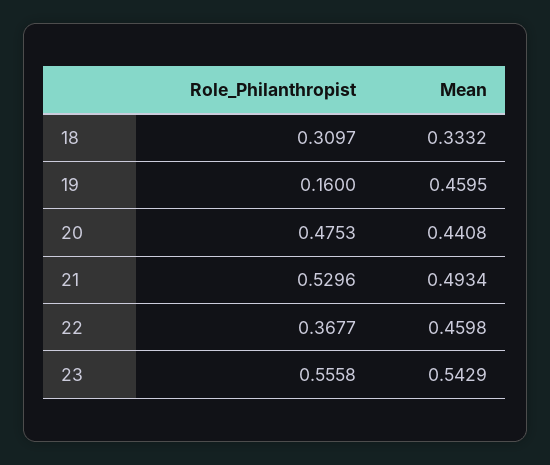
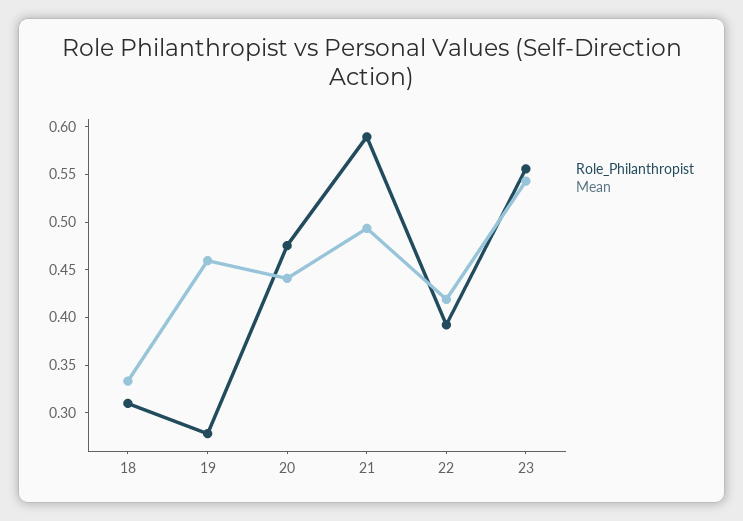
  {
    "Role_Philanthropist": {
      "18": 0.3097,
-     "19": 0.16,
+     "19": 0.28,
      "20": 0.4753,
-     "21": 0.5296,
+     "21": 0.59,
-     "22": 0.3677,
+     "22": 0.39,
      "23": 0.5558
    },
    "Mean": {
      "18": 0.3332,
      "19": 0.4595,
      "20": 0.4408,
      "21": 0.4934,
-     "22": 0.4598,
+     "22": 0.42,
      "23": 0.5429
    }
  }

